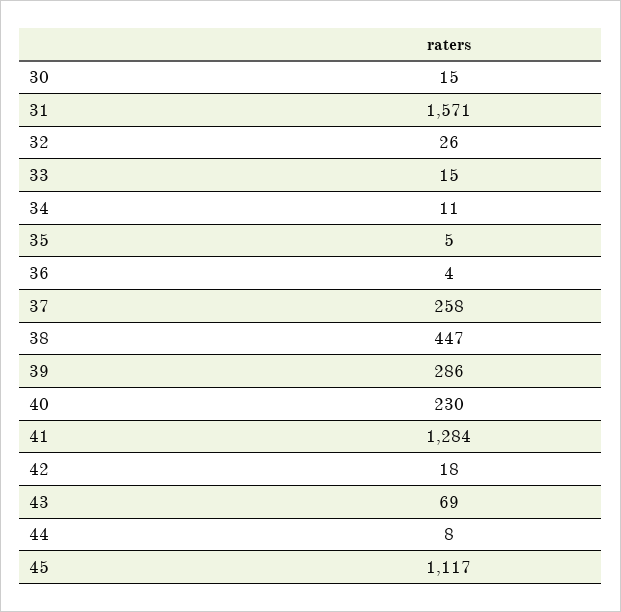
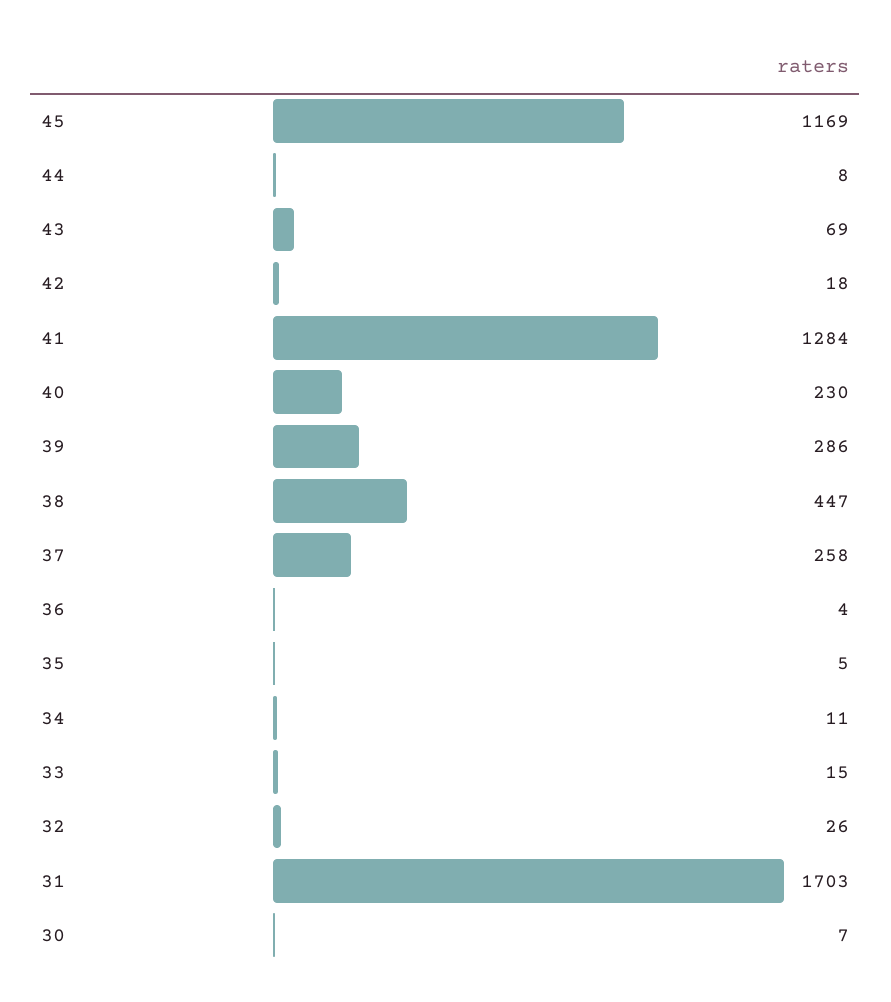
  {
-   "30": 15,
+   "30": 7,
-   "31": 1571,
+   "31": 1703,
    "32": 26,
    "33": 15,
    "34": 11,
    "35": 5,
    "36": 4,
    "37": 258,
    "38": 447,
    "39": 286,
    "40": 230,
    "41": 1284,
    "42": 18,
    "43": 69,
    "44": 8,
-   "45": 1117
+   "45": 1169
  }

